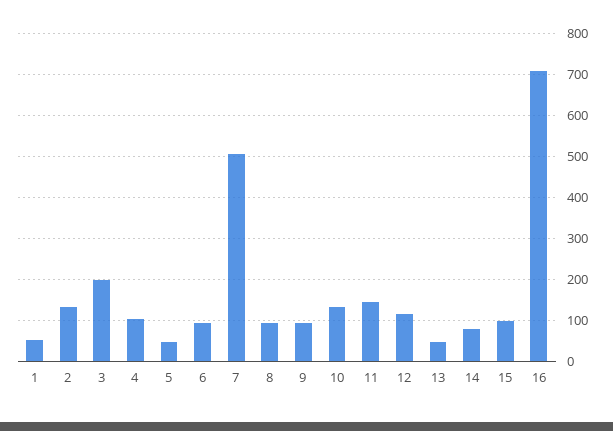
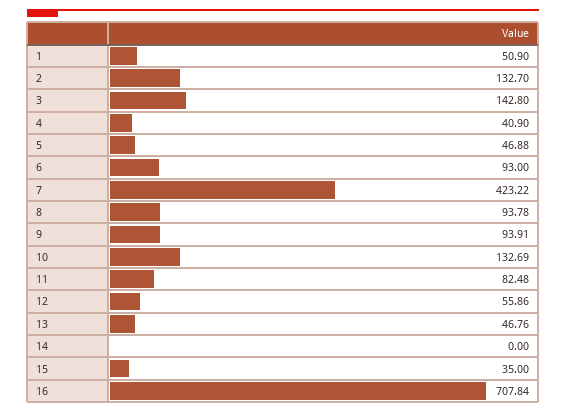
  {
    "1": 50.9,
    "2": 132.7,
-   "3": 200,
+   "3": 142.8,
-   "4": 100,
+   "4": 40.9,
    "5": 46.88,
    "6": 93,
-   "7": 500,
+   "7": 423.22,
    "8": 93.78,
    "9": 93.91,
    "10": 132.69,
-   "11": 140,
+   "11": 82.48,
-   "12": 120,
+   "12": 55.86,
    "13": 46.76,
-   "14": 80,
+   "14": 0,
-   "15": 100,
+   "15": 35,
    "16": 707.84
  }

